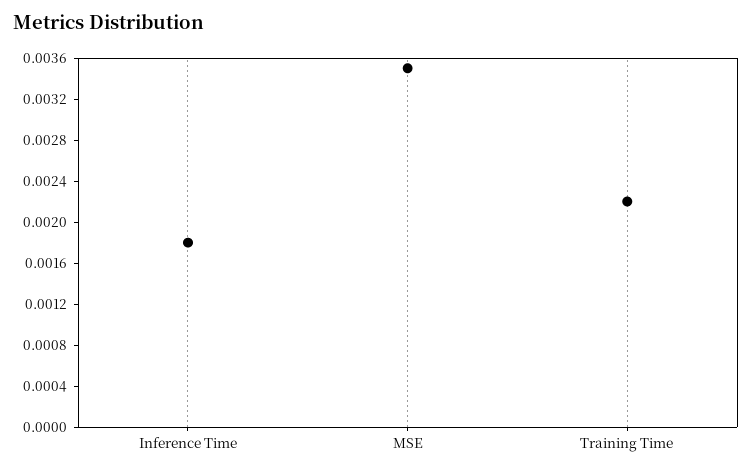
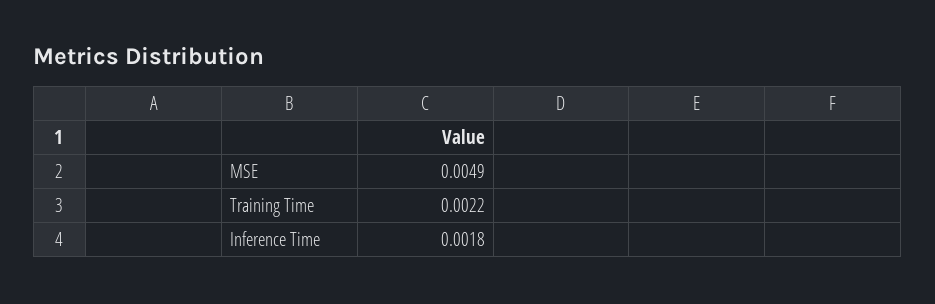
  {
    "Inference Time": 0.0018,
-   "MSE": 0.0035,
+   "MSE": 0.0049,
    "Training Time": 0.0022
  }

